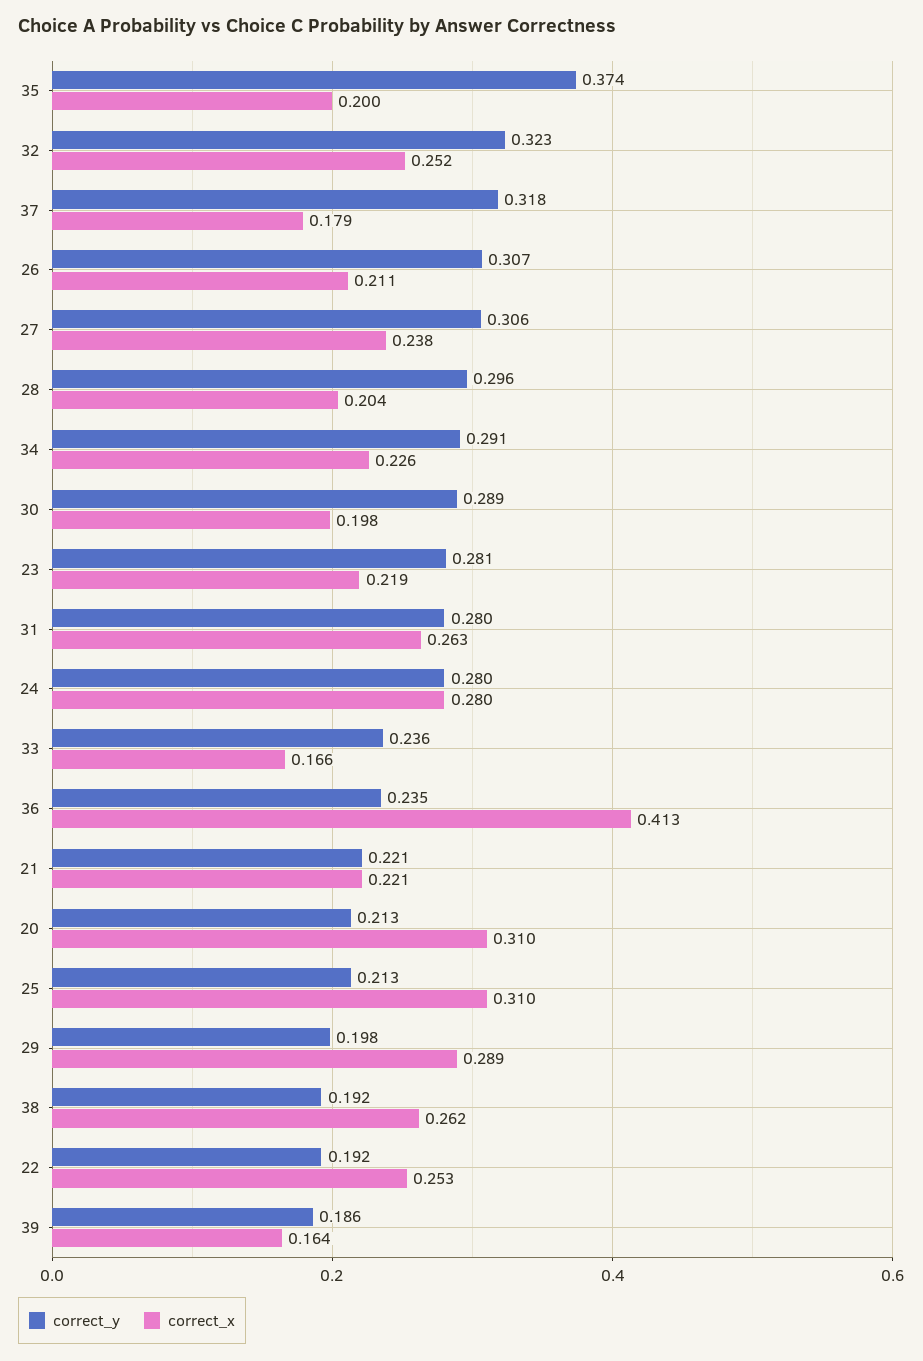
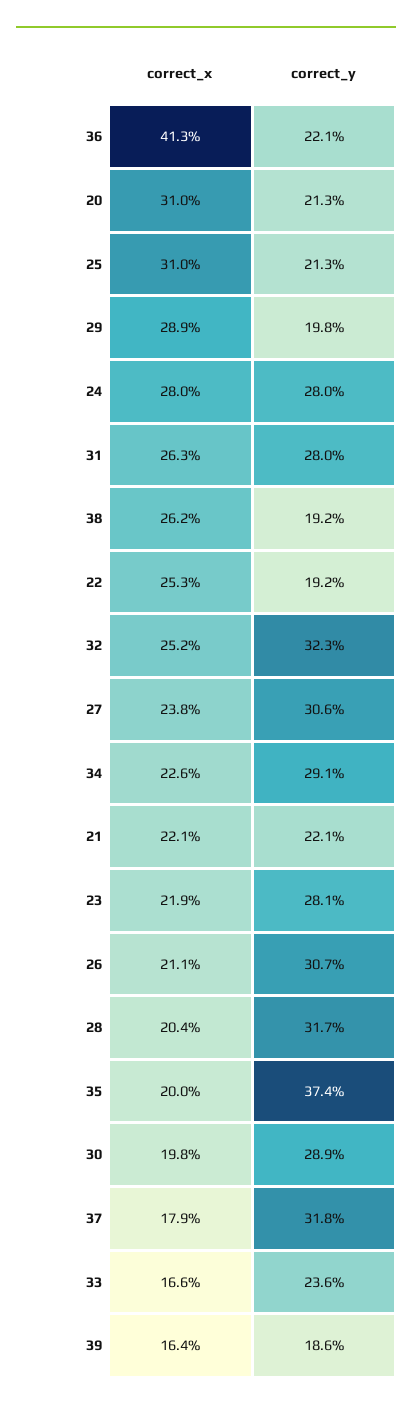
  {
    "correct_y": {
      "35": 0.374,
      "32": 0.323,
      "37": 0.318,
      "26": 0.307,
      "27": 0.306,
-     "28": 0.296,
+     "28": 0.317,
      "34": 0.291,
      "30": 0.289,
      "23": 0.281,
      "31": 0.28,
      "24": 0.28,
      "33": 0.236,
-     "36": 0.235,
+     "36": 0.221,
      "21": 0.221,
      "20": 0.213,
      "25": 0.213,
      "29": 0.198,
      "38": 0.192,
      "22": 0.192,
      "39": 0.186
    },
    "correct_x": {
      "35": 0.2,
      "32": 0.252,
      "37": 0.179,
      "26": 0.211,
      "27": 0.238,
      "28": 0.204,
      "34": 0.226,
      "30": 0.198,
      "23": 0.219,
      "31": 0.263,
      "24": 0.28,
      "33": 0.166,
      "36": 0.413,
      "21": 0.221,
      "20": 0.31,
      "25": 0.31,
      "29": 0.289,
      "38": 0.262,
      "22": 0.253,
      "39": 0.164
    }
  }

